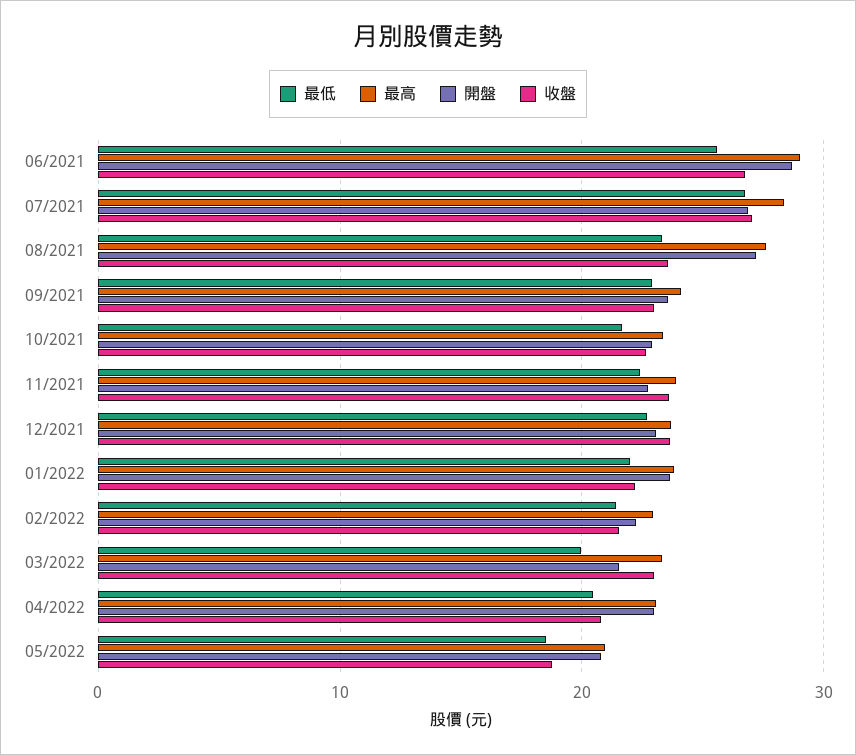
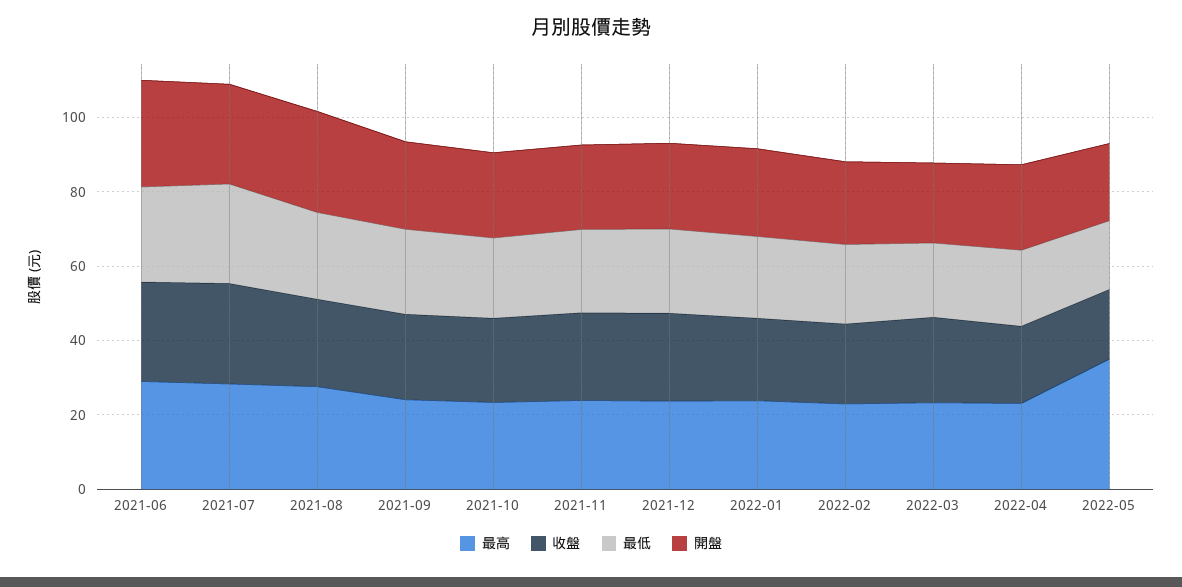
  {
    "最低": {
      "06/2021": 26,
      "07/2021": 27,
      "08/2021": 23,
      "09/2021": 23,
      "10/2021": 22,
      "11/2021": 22,
      "12/2021": 23,
      "01/2022": 22,
      "02/2022": 21,
      "03/2022": 20,
      "04/2022": 20,
      "05/2022": 19
    },
    "最高": {
      "06/2021": 29,
      "07/2021": 28,
      "08/2021": 28,
      "09/2021": 24,
      "10/2021": 23,
      "11/2021": 24,
      "12/2021": 24,
      "01/2022": 24,
      "02/2022": 23,
      "03/2022": 23,
      "04/2022": 23,
-     "05/2022": 21
+     "05/2022": 35
    },
    "開盤": {
      "06/2021": 29,
      "07/2021": 27,
      "08/2021": 27,
      "09/2021": 24,
      "10/2021": 23,
      "11/2021": 23,
      "12/2021": 23,
      "01/2022": 24,
      "02/2022": 22,
      "03/2022": 22,
      "04/2022": 23,
      "05/2022": 21
    },
    "收盤": {
      "06/2021": 27,
      "07/2021": 27,
      "08/2021": 24,
      "09/2021": 23,
      "10/2021": 23,
      "11/2021": 24,
      "12/2021": 24,
      "01/2022": 22,
      "02/2022": 22,
      "03/2022": 23,
      "04/2022": 21,
      "05/2022": 19
    }
  }

